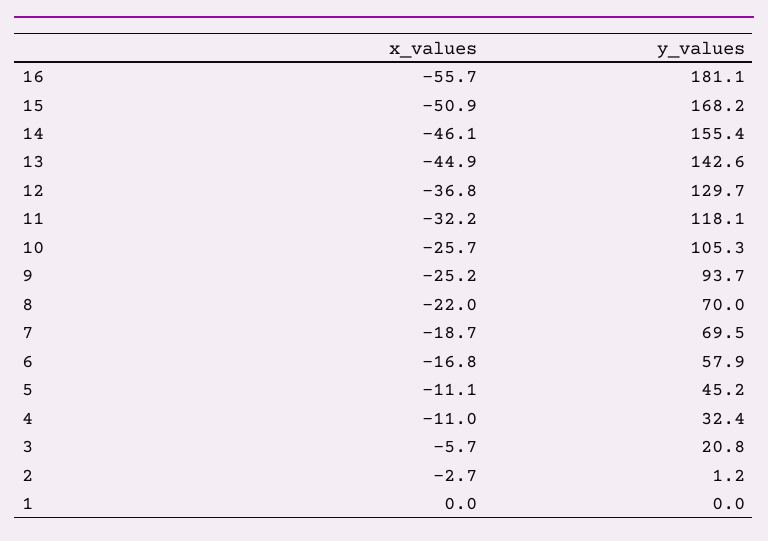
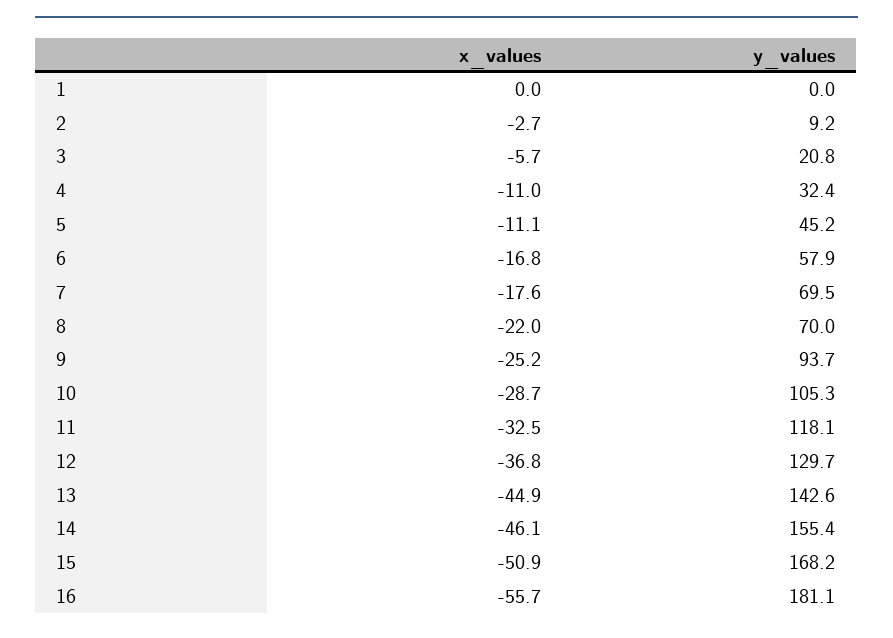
  {
    "x_values": {
      "16": -55.7,
      "15": -50.9,
      "14": -46.1,
      "13": -44.9,
      "12": -36.8,
-     "11": -32.2,
+     "11": -32.5,
-     "10": -25.7,
+     "10": -28.7,
      "9": -25.2,
      "8": -22,
-     "7": -18.7,
+     "7": -17.6,
      "6": -16.8,
      "5": -11.1,
      "4": -11,
      "3": -5.7,
      "2": -2.7,
      "1": 0
    },
    "y_values": {
      "16": 181.1,
      "15": 168.2,
      "14": 155.4,
      "13": 142.6,
      "12": 129.7,
      "11": 118.1,
      "10": 105.3,
      "9": 93.7,
      "8": 70,
      "7": 69.5,
      "6": 57.9,
      "5": 45.2,
      "4": 32.4,
      "3": 20.8,
-     "2": 1.2,
+     "2": 9.2,
      "1": 0
    }
  }

